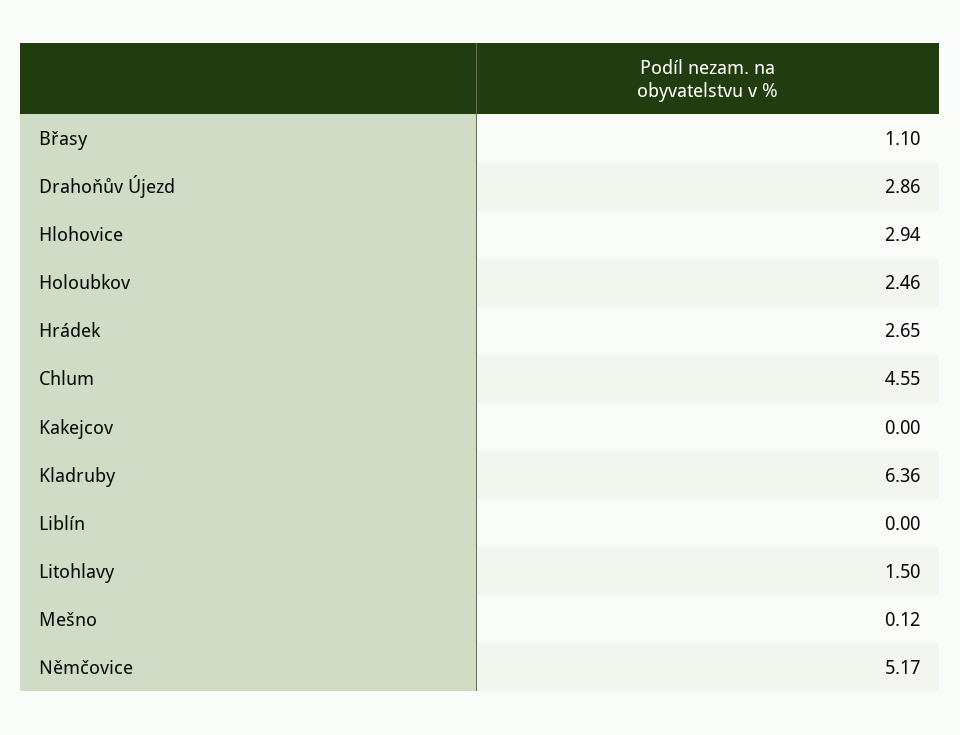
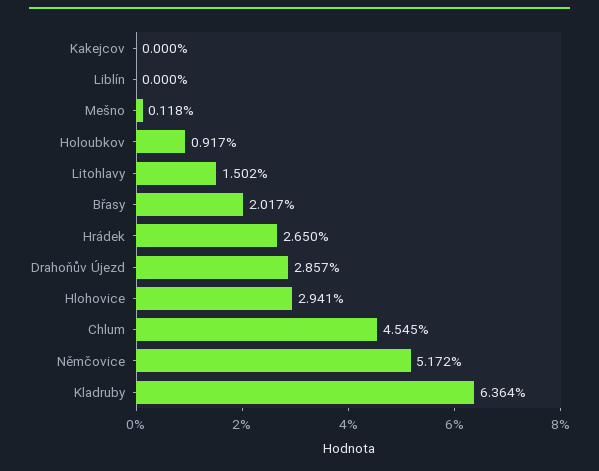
  {
-   "Břasy": 1.1,
+   "Břasy": 2.017,
    "Drahoňův Újezd": 2.857,
    "Hlohovice": 2.941,
-   "Holoubkov": 2.46,
+   "Holoubkov": 0.917,
    "Hrádek": 2.65,
    "Chlum": 4.545,
    "Kakejcov": 0,
    "Kladruby": 6.364,
    "Liblín": 0,
    "Litohlavy": 1.502,
    "Mešno": 0.118,
    "Němčovice": 5.172
  }

